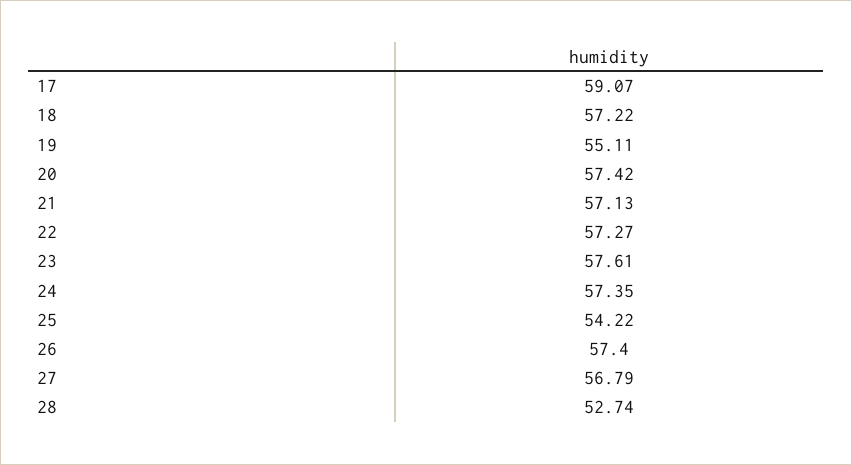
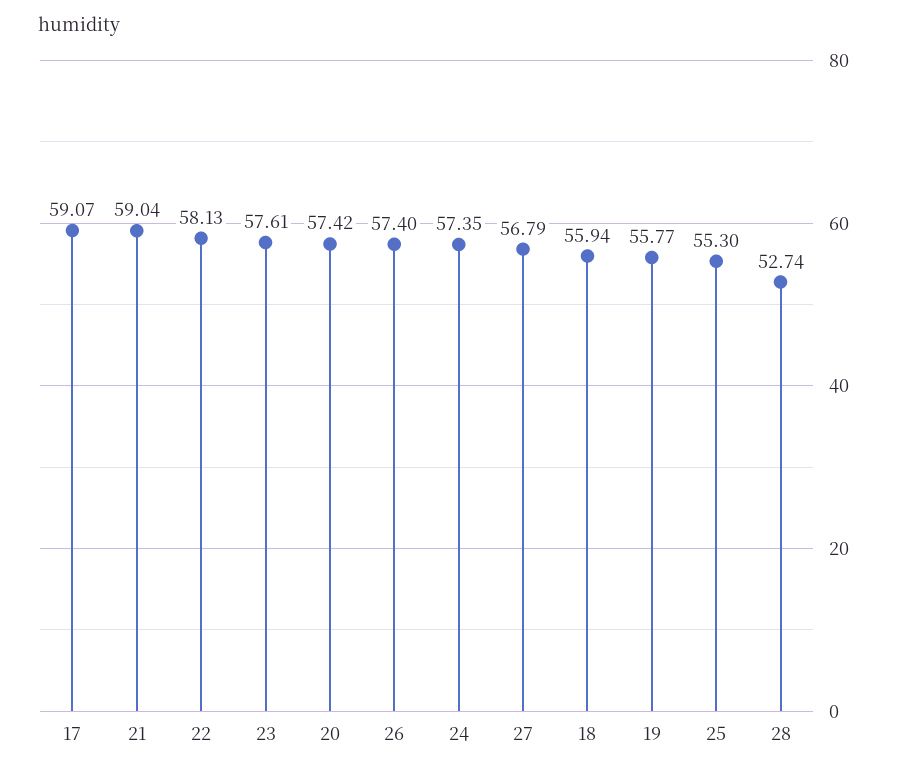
  {
    "17": 59.07,
-   "18": 57.22,
+   "18": 55.94,
-   "19": 55.11,
+   "19": 55.77,
    "20": 57.42,
-   "21": 57.13,
+   "21": 59.04,
-   "22": 57.27,
+   "22": 58.13,
    "23": 57.61,
    "24": 57.35,
-   "25": 54.22,
+   "25": 55.3,
    "26": 57.4,
    "27": 56.79,
    "28": 52.74
  }

